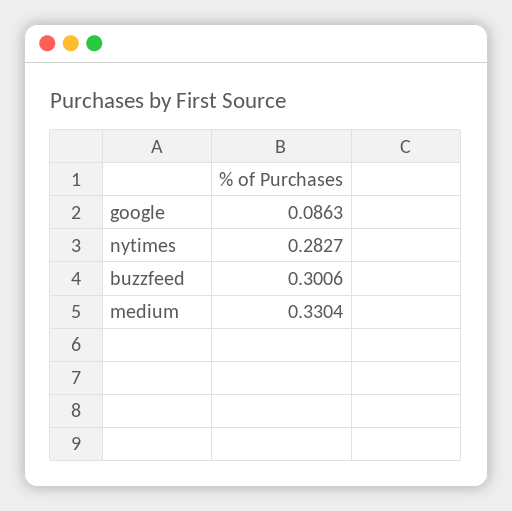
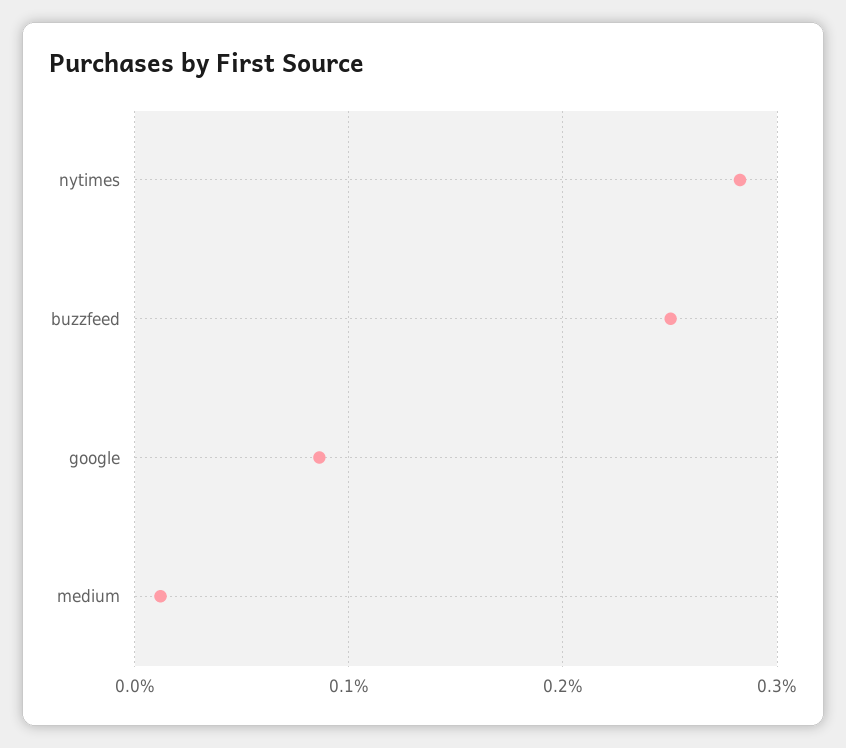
  {
    "google": 0.0863,
    "nytimes": 0.2827,
-   "buzzfeed": 0.3006,
+   "buzzfeed": 0.25,
-   "medium": 0.3304
+   "medium": 0.01
  }

